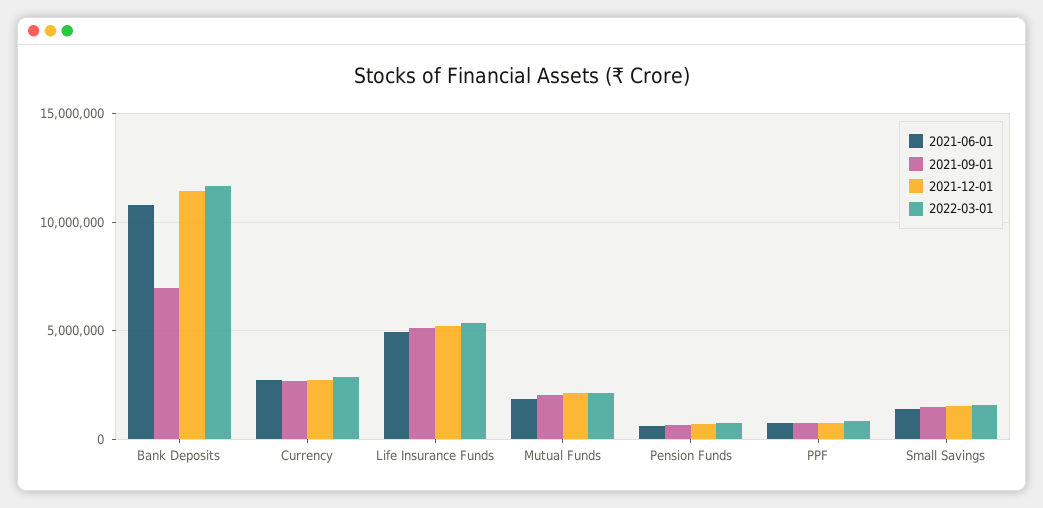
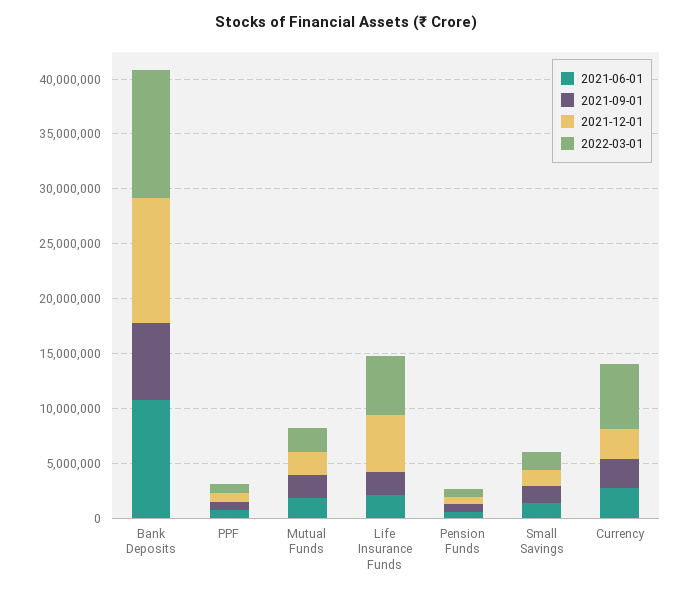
  {
    "2021-06-01": {
      "Bank Deposits": 11000000,
      "Currency": 2500000,
-     "Life Insurance Funds": 5000000,
+     "Life Insurance Funds": 2000000,
      "Mutual Funds": 2000000,
      "Pension Funds": 500000,
      "PPF": 1000000,
      "Small Savings": 1500000
    },
    "2021-09-01": {
      "Bank Deposits": 7000000,
      "Currency": 2500000,
-     "Life Insurance Funds": 5000000,
+     "Life Insurance Funds": 2000000,
      "Mutual Funds": 2000000,
      "Pension Funds": 500000,
      "PPF": 1000000,
      "Small Savings": 1500000
    },
    "2021-12-01": {
      "Bank Deposits": 11500000,
      "Currency": 2500000,
      "Life Insurance Funds": 5000000,
      "Mutual Funds": 2000000,
      "Pension Funds": 500000,
      "PPF": 1000000,
      "Small Savings": 1500000
    },
    "2022-03-01": {
      "Bank Deposits": 11500000,
-     "Currency": 3000000,
+     "Currency": 6000000,
      "Life Insurance Funds": 5500000,
      "Mutual Funds": 2000000,
      "Pension Funds": 500000,
      "PPF": 1000000,
      "Small Savings": 1500000
    }
  }

